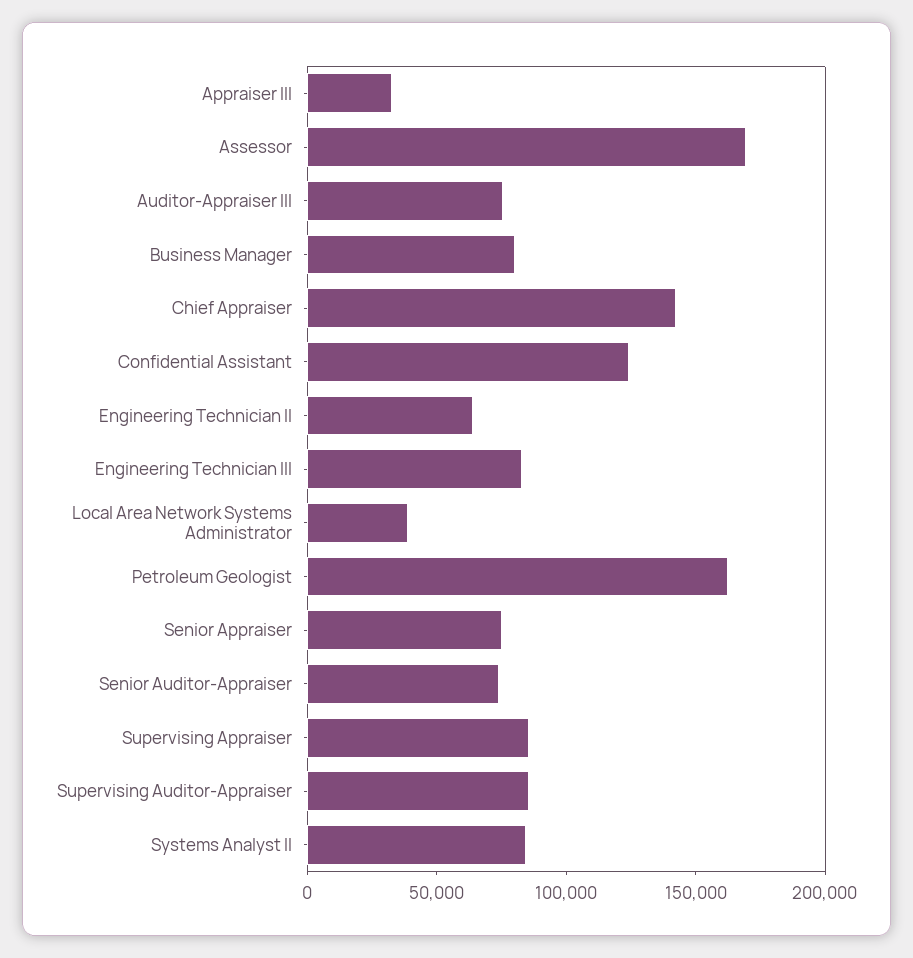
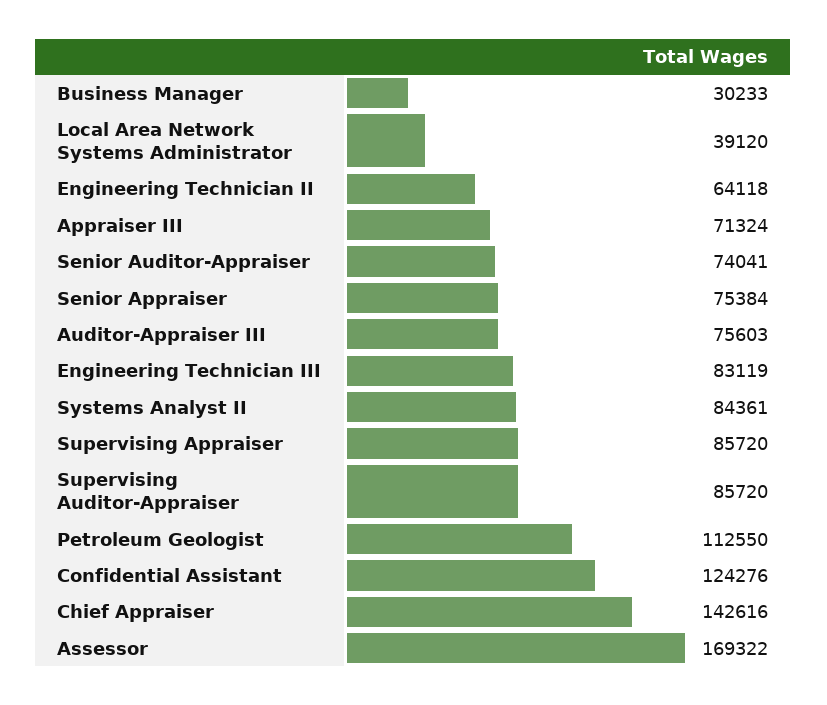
  {
-   "Appraiser III": 30000,
+   "Appraiser III": 71324,
    "Assessor": 169322,
    "Auditor-Appraiser III": 75603,
-   "Business Manager": 80000,
+   "Business Manager": 30233,
    "Chief Appraiser": 142616,
    "Confidential Assistant": 124276,
    "Engineering Technician II": 64118,
    "Engineering Technician III": 83119,
    "Local Area Network Systems Administrator": 39120,
-   "Petroleum Geologist": 160000,
+   "Petroleum Geologist": 112550,
    "Senior Appraiser": 75384,
    "Senior Auditor-Appraiser": 74041,
    "Supervising Appraiser": 85720,
    "Supervising Auditor-Appraiser": 85720,
    "Systems Analyst II": 84361
  }

